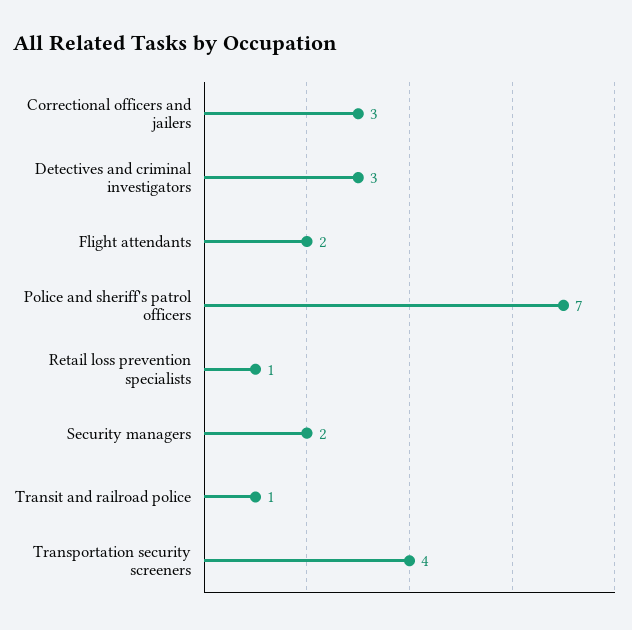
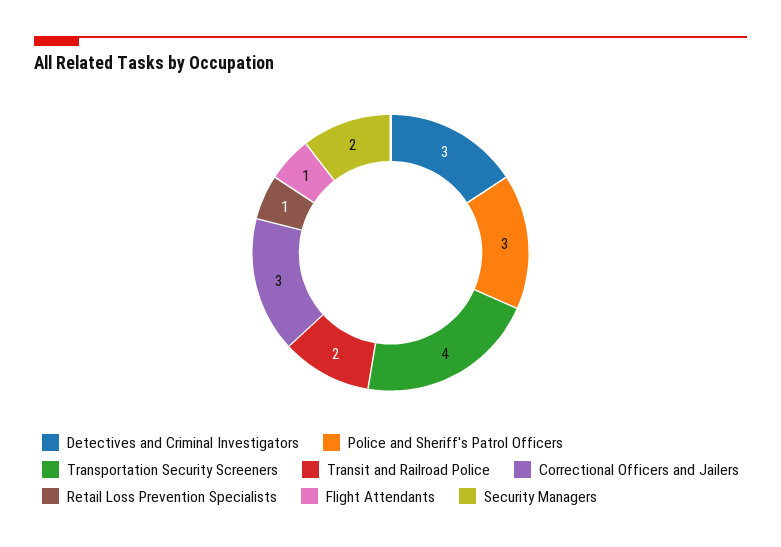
  {
    "Correctional officers and jailers": 3,
    "Detectives and criminal investigators": 3,
-   "Flight attendants": 2,
+   "Flight attendants": 1,
-   "Police and sheriff's patrol officers": 7,
+   "Police and sheriff's patrol officers": 3,
    "Retail loss prevention specialists": 1,
    "Security managers": 2,
-   "Transit and railroad police": 1,
+   "Transit and railroad police": 2,
    "Transportation security screeners": 4
  }

